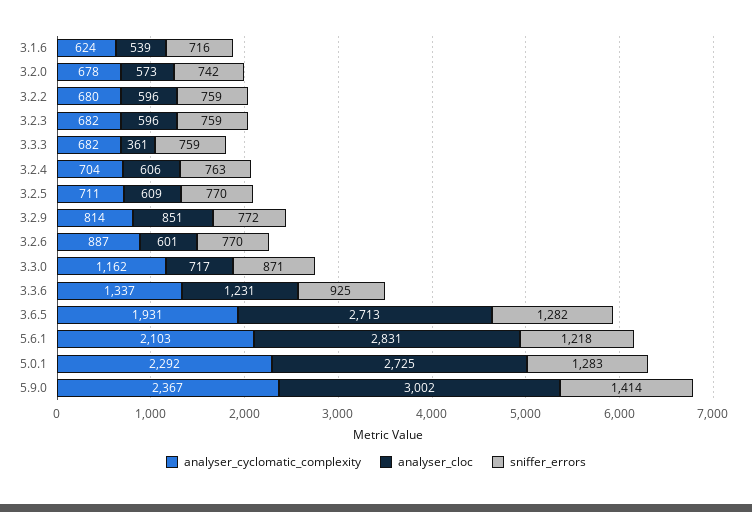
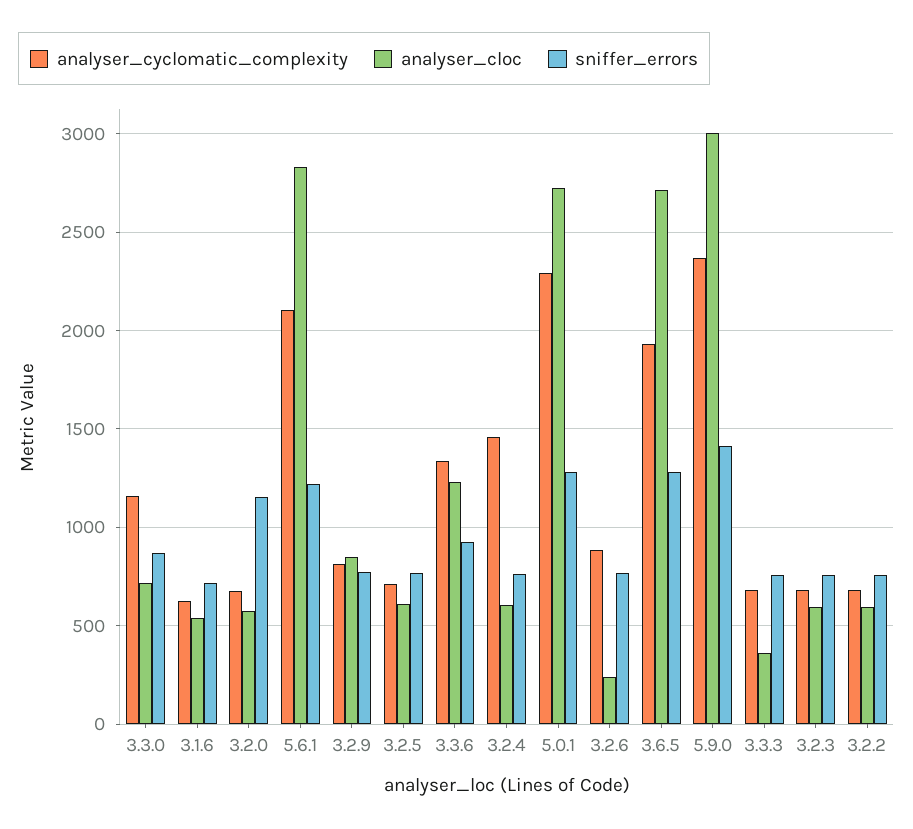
  {
    "analyser_cyclomatic_complexity": {
      "3.1.6": 624,
      "3.2.0": 678,
      "3.2.2": 680,
      "3.2.3": 682,
      "3.3.3": 682,
-     "3.2.4": 704,
+     "3.2.4": 1450,
      "3.2.5": 711,
      "3.2.9": 814,
      "3.2.6": 887,
      "3.3.0": 1162,
      "3.3.6": 1337,
      "3.6.5": 1931,
      "5.6.1": 2103,
      "5.0.1": 2292,
      "5.9.0": 2367
    },
    "analyser_cloc": {
      "3.1.6": 539,
      "3.2.0": 573,
      "3.2.2": 596,
      "3.2.3": 596,
      "3.3.3": 361,
      "3.2.4": 606,
      "3.2.5": 609,
      "3.2.9": 851,
-     "3.2.6": 601,
+     "3.2.6": 250,
      "3.3.0": 717,
      "3.3.6": 1231,
      "3.6.5": 2713,
      "5.6.1": 2831,
      "5.0.1": 2725,
      "5.9.0": 3002
    },
    "sniffer_errors": {
      "3.1.6": 716,
-     "3.2.0": 742,
+     "3.2.0": 1150,
      "3.2.2": 759,
      "3.2.3": 759,
      "3.3.3": 759,
      "3.2.4": 763,
      "3.2.5": 770,
      "3.2.9": 772,
      "3.2.6": 770,
      "3.3.0": 871,
      "3.3.6": 925,
      "3.6.5": 1282,
      "5.6.1": 1218,
      "5.0.1": 1283,
      "5.9.0": 1414
    }
  }

